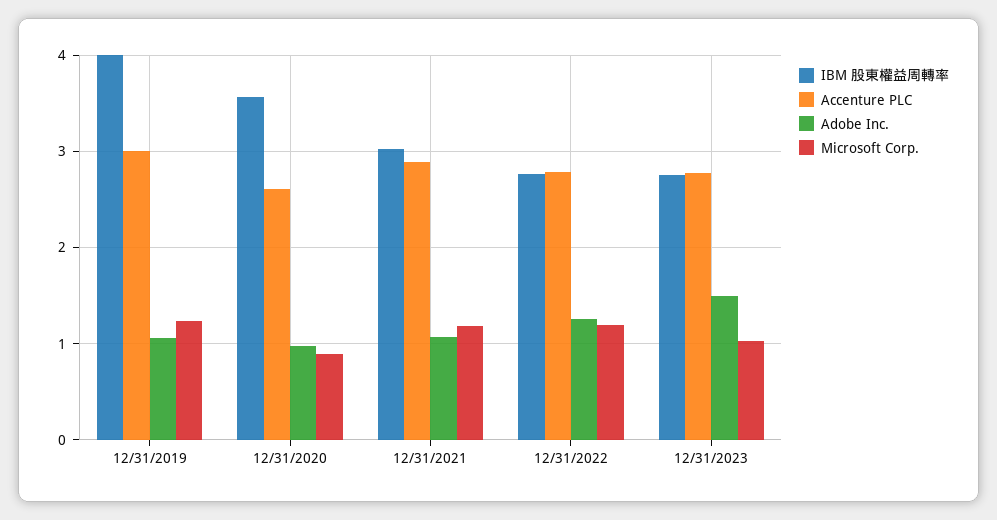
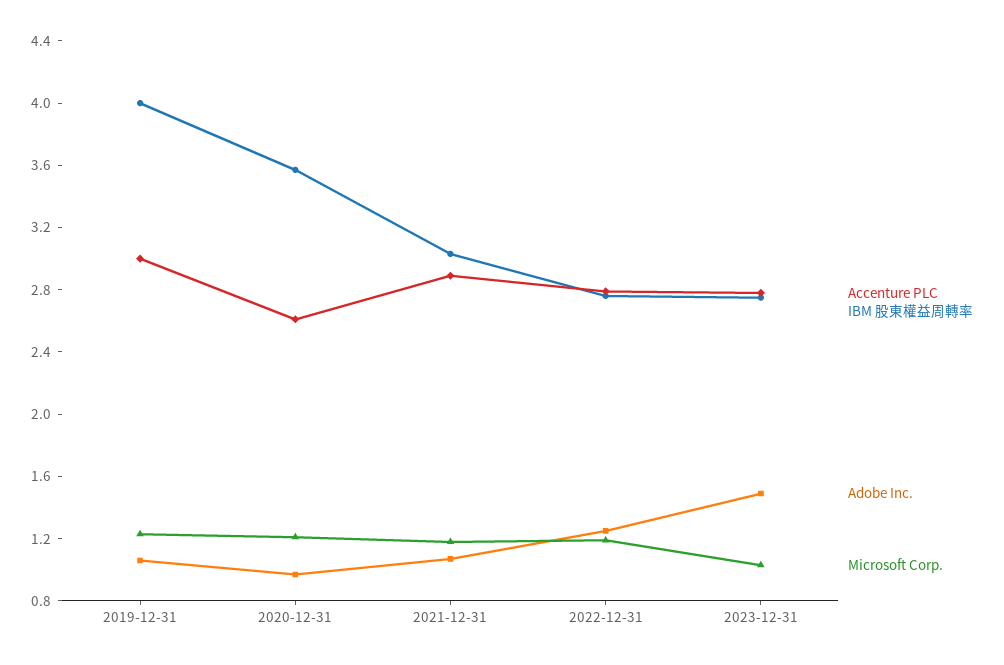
  {
    "IBM 股東權益周轉率": {
      "12/31/2019": 4,
      "12/31/2020": 3.6,
      "12/31/2021": 3,
      "12/31/2022": 2.8,
      "12/31/2023": 2.8
    },
    "Accenture PLC": {
      "12/31/2019": 3,
      "12/31/2020": 2.6,
      "12/31/2021": 2.9,
      "12/31/2022": 2.8,
      "12/31/2023": 2.8
    },
    "Adobe Inc.": {
      "12/31/2019": 1.1,
      "12/31/2020": 1,
      "12/31/2021": 1.1,
      "12/31/2022": 1.3,
      "12/31/2023": 1.5
    },
    "Microsoft Corp.": {
      "12/31/2019": 1.2,
-     "12/31/2020": 0.9,
+     "12/31/2020": 1.2,
      "12/31/2021": 1.2,
      "12/31/2022": 1.2,
      "12/31/2023": 1
    }
  }

